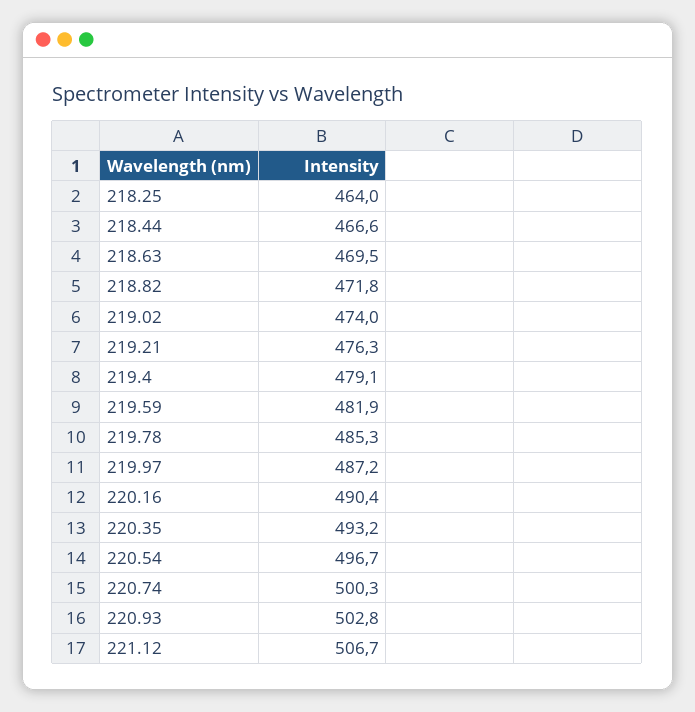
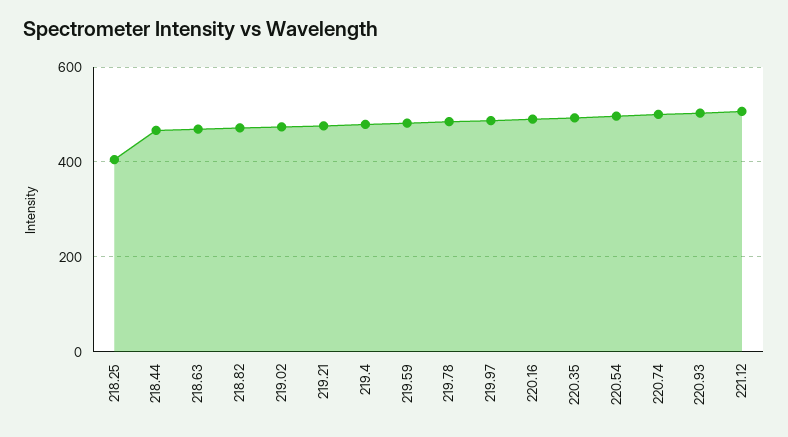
  {
-   "218.25": 464,
+   "218.25": 400,
    "218.44": 466.6,
    "218.63": 469.5,
    "218.82": 471.8,
    "219.02": 474,
    "219.21": 476.3,
    "219.4": 479.1,
    "219.59": 481.9,
    "219.78": 485.3,
    "219.97": 487.2,
    "220.16": 490.4,
    "220.35": 493.2,
    "220.54": 496.7,
    "220.74": 500.3,
    "220.93": 502.8,
    "221.12": 506.7
  }

